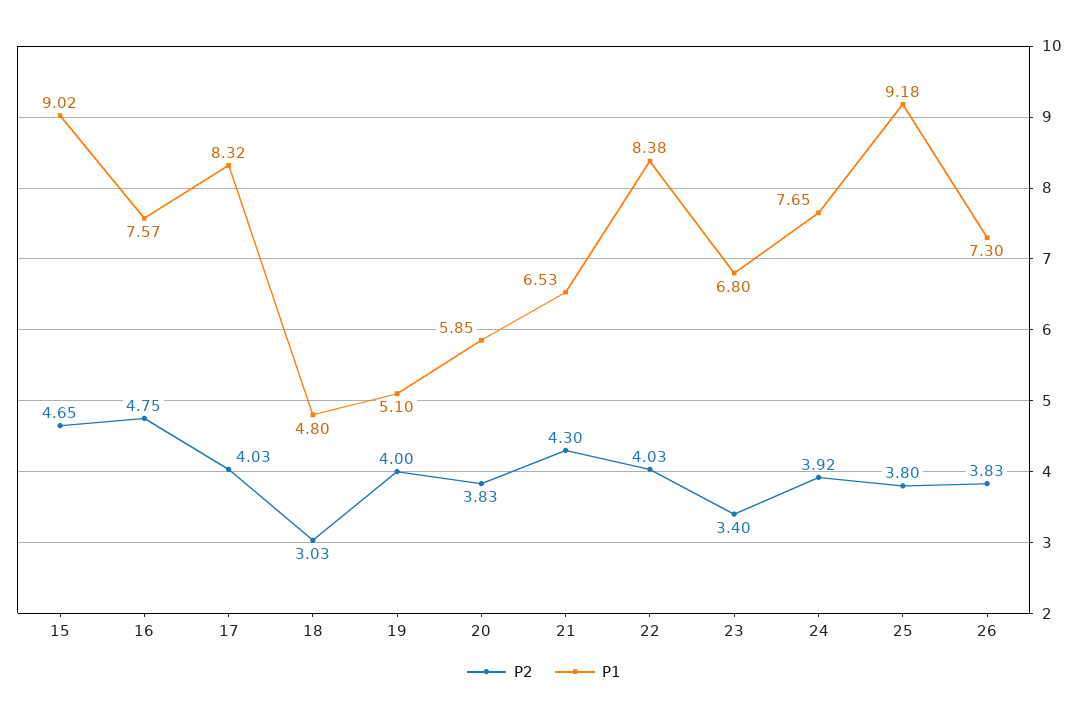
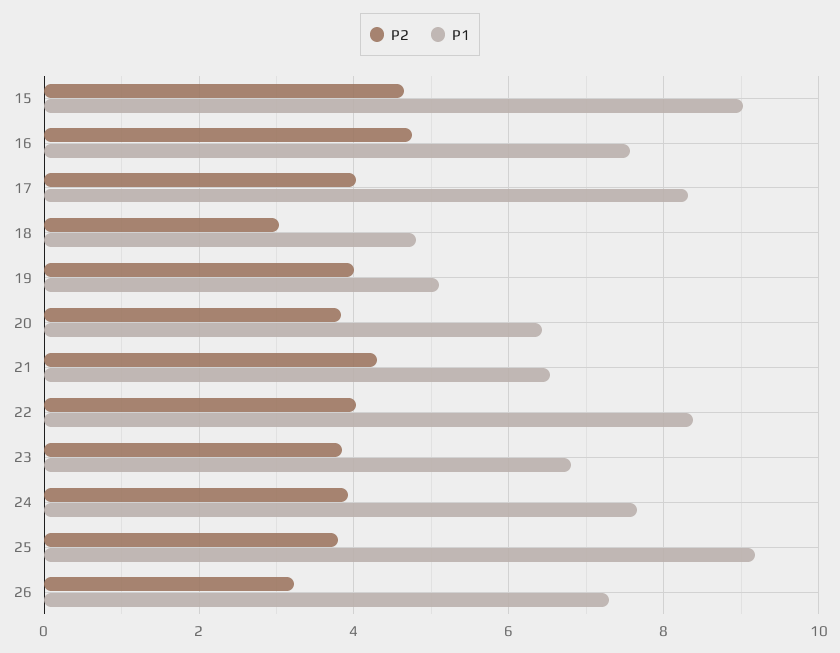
  {
    "P2": {
      "15": 4.65,
      "16": 4.75,
      "17": 4.03,
      "18": 3.03,
      "19": 4,
      "20": 3.83,
      "21": 4.3,
      "22": 4.03,
-     "23": 3.4,
+     "23": 3.8,
      "24": 3.92,
      "25": 3.8,
-     "26": 3.83
+     "26": 3.2
    },
    "P1": {
      "15": 9.02,
      "16": 7.57,
      "17": 8.32,
      "18": 4.8,
      "19": 5.1,
-     "20": 5.85,
+     "20": 6.4,
      "21": 6.53,
      "22": 8.38,
      "23": 6.8,
      "24": 7.65,
      "25": 9.18,
      "26": 7.3
    }
  }

